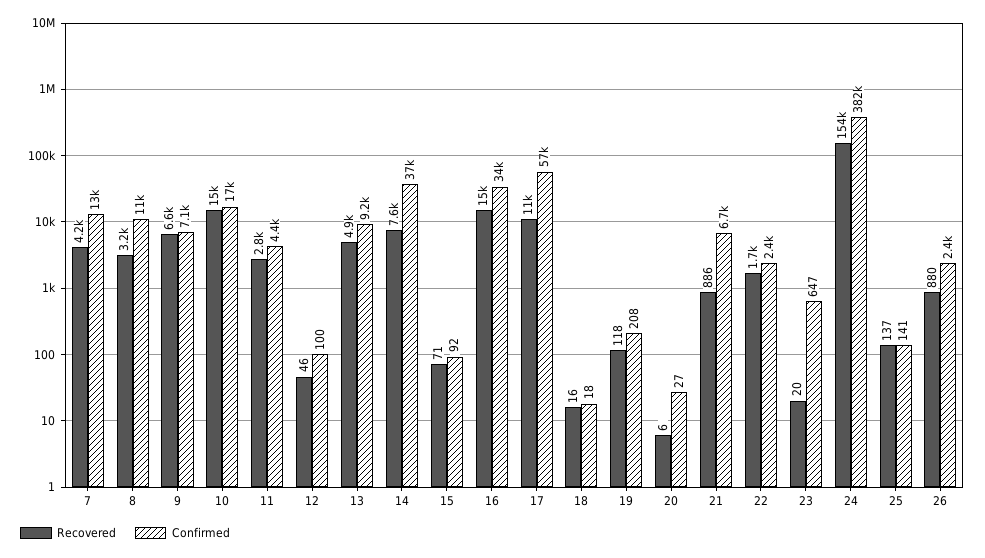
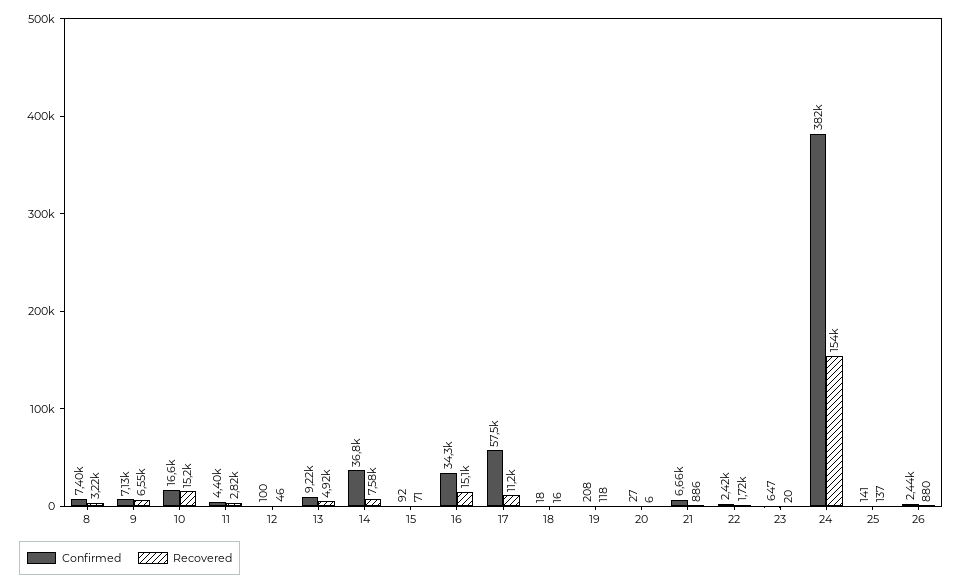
  {
    "Recovered": {
-     "7": 4200,
      "8": 3220,
      "9": 6550,
      "10": 15200,
      "11": 2820,
      "12": 46,
      "13": 4920,
      "14": 7580,
      "15": 71,
      "16": 15100,
      "17": 11200,
      "18": 16,
      "19": 118,
      "20": 6,
      "21": 886,
      "22": 1720,
      "23": 20,
      "24": 154000,
      "25": 137,
      "26": 880
    },
    "Confirmed": {
-     "7": 13000,
-     "8": 11000,
+     "8": 7400,
      "9": 7130,
      "10": 16600,
      "11": 4400,
      "12": 100,
      "13": 9220,
      "14": 36800,
      "15": 92,
      "16": 34300,
      "17": 57500,
      "18": 18,
      "19": 208,
      "20": 27,
      "21": 6660,
      "22": 2420,
      "23": 647,
      "24": 382000,
      "25": 141,
      "26": 2440
    }
  }

